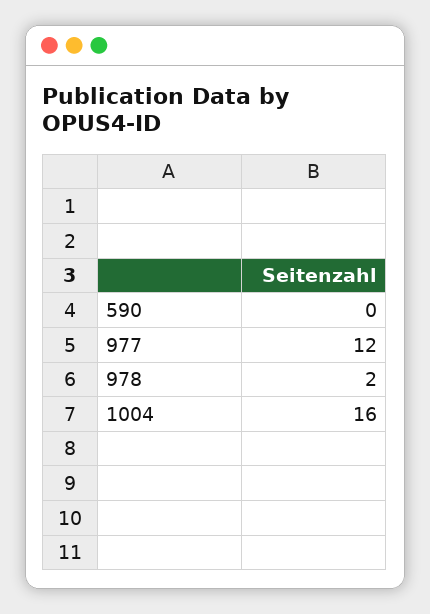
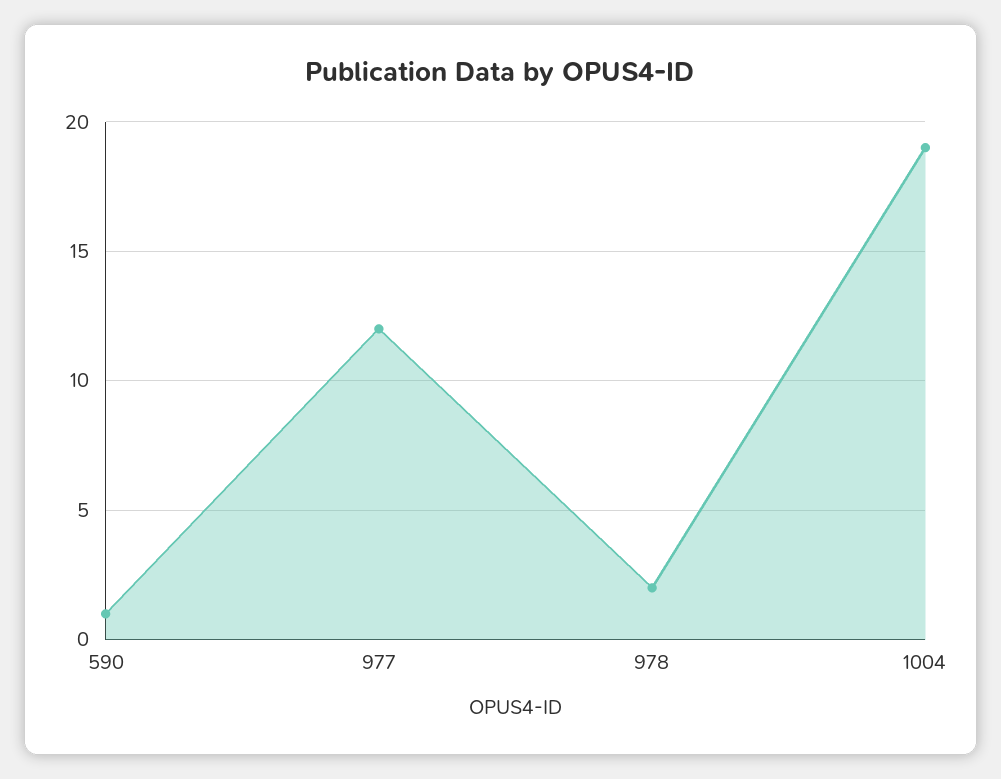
  {
-   "590": 0,
+   "590": 1,
    "977": 12,
    "978": 2,
-   "1004": 16
+   "1004": 19
  }

